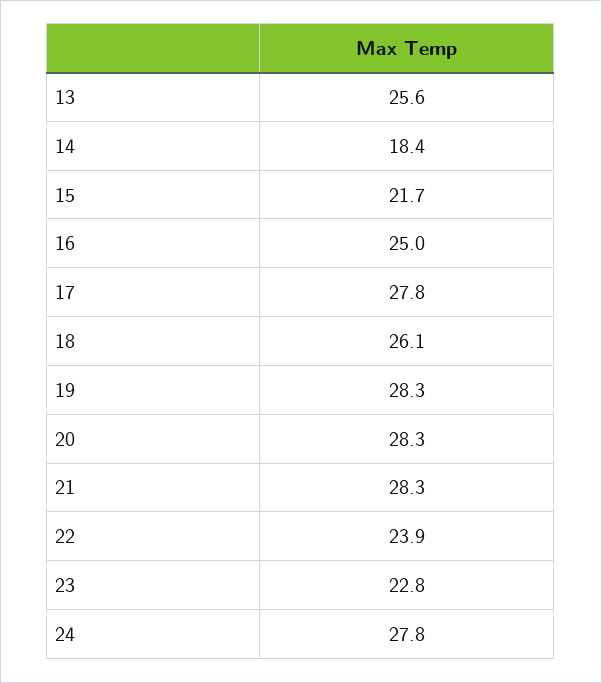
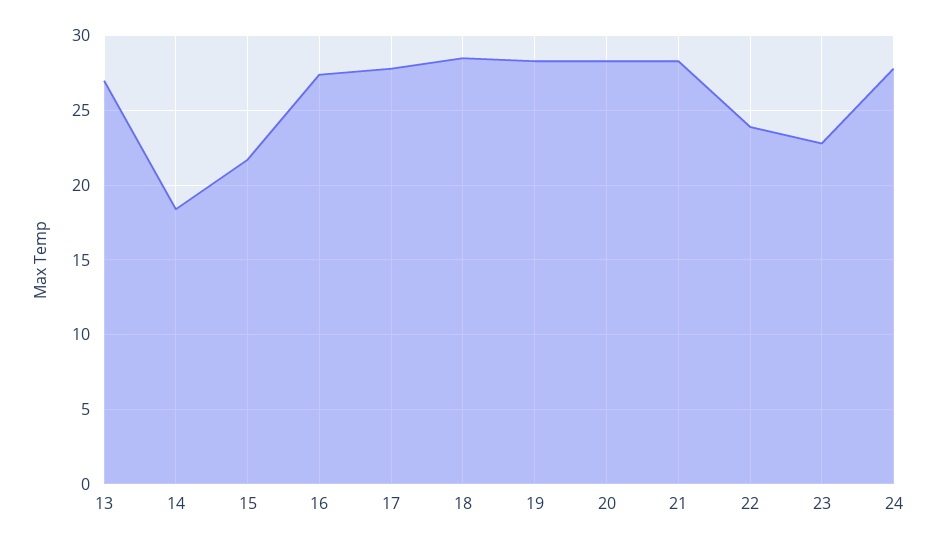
  {
-   "13": 25.6,
+   "13": 27,
    "14": 18.4,
    "15": 21.7,
-   "16": 25,
+   "16": 27.5,
    "17": 27.8,
-   "18": 26.1,
+   "18": 28.5,
    "19": 28.3,
    "20": 28.3,
    "21": 28.3,
    "22": 23.9,
    "23": 22.8,
    "24": 27.8
  }

